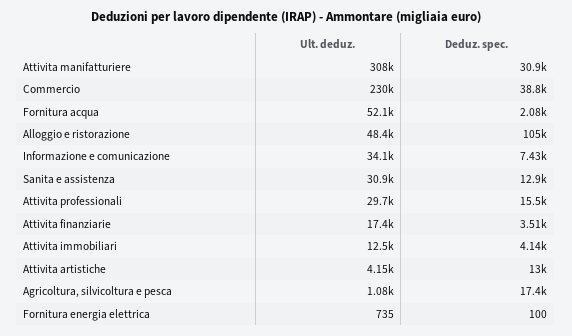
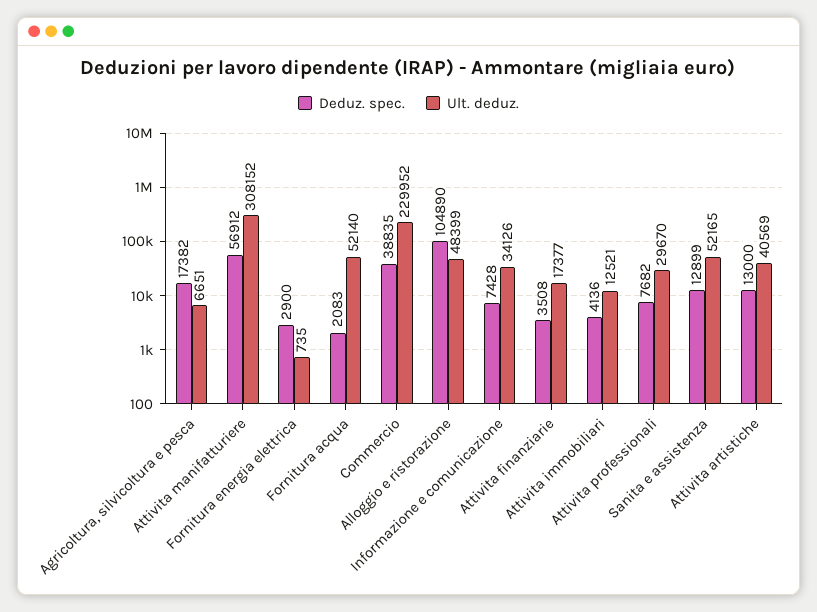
  {
    "Ult. deduz.": {
      "Attivita manifatturiere": 308152,
      "Commercio": 229952,
      "Fornitura acqua": 52140,
      "Alloggio e ristorazione": 48399,
      "Informazione e comunicazione": 34126,
-     "Sanita e assistenza": 30900,
+     "Sanita e assistenza": 52165,
      "Attivita professionali": 29670,
      "Attivita finanziarie": 17377,
      "Attivita immobiliari": 12521,
-     "Attivita artistiche": 4150,
+     "Attivita artistiche": 40569,
-     "Agricoltura, silvicoltura e pesca": 1080,
+     "Agricoltura, silvicoltura e pesca": 6651,
      "Fornitura energia elettrica": 735
    },
    "Deduz. spec.": {
-     "Attivita manifatturiere": 30900,
+     "Attivita manifatturiere": 56912,
      "Commercio": 38835,
      "Fornitura acqua": 2083,
      "Alloggio e ristorazione": 104890,
      "Informazione e comunicazione": 7428,
      "Sanita e assistenza": 12899,
-     "Attivita professionali": 15500,
+     "Attivita professionali": 7682,
      "Attivita finanziarie": 3508,
      "Attivita immobiliari": 4136,
      "Attivita artistiche": 13000,
      "Agricoltura, silvicoltura e pesca": 17382,
-     "Fornitura energia elettrica": 100
+     "Fornitura energia elettrica": 2900
    }
  }

